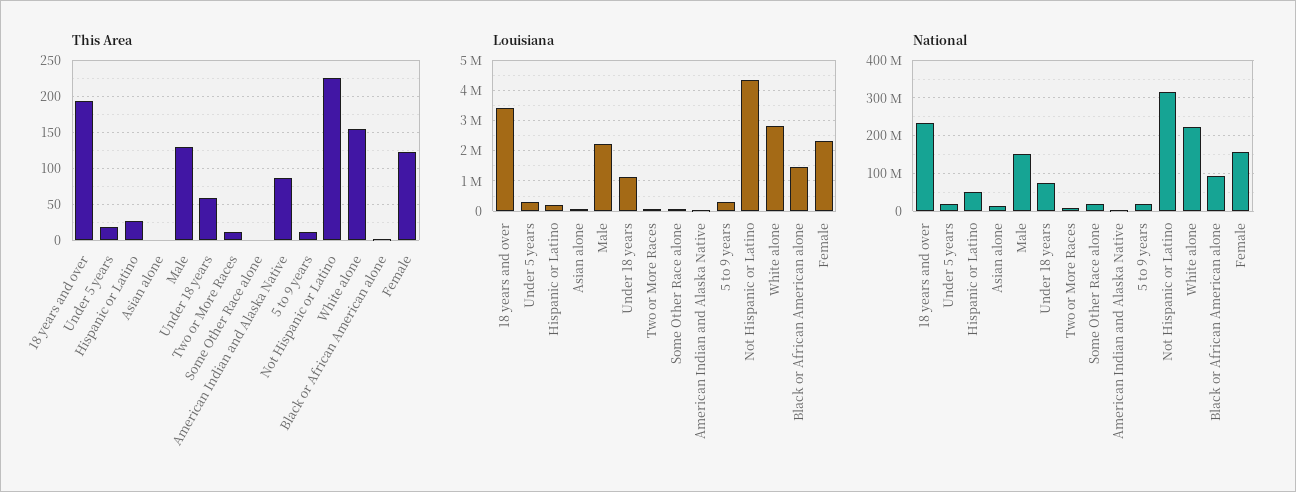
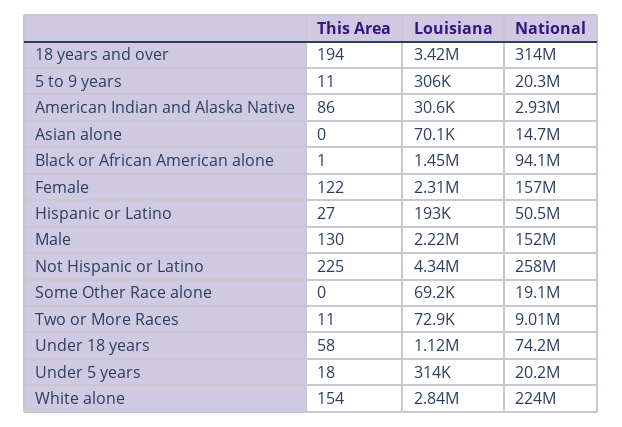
  {
    "This Area": {
      "18 years and over": 194,
      "Under 5 years": 18,
      "Hispanic or Latino": 27,
      "Asian alone": 0,
      "Male": 130,
      "Under 18 years": 58,
      "Two or More Races": 11,
      "Some Other Race alone": 0,
      "American Indian and Alaska Native": 86,
      "5 to 9 years": 11,
      "Not Hispanic or Latino": 225,
      "White alone": 154,
      "Black or African American alone": 1,
      "Female": 122
    },
    "Louisiana": {
      "18 years and over": 3420000,
      "Under 5 years": 314000,
      "Hispanic or Latino": 193000,
      "Asian alone": 70100,
      "Male": 2220000,
      "Under 18 years": 1120000,
      "Two or More Races": 72900,
      "Some Other Race alone": 69200,
      "American Indian and Alaska Native": 30600,
      "5 to 9 years": 306000,
      "Not Hispanic or Latino": 4340000,
      "White alone": 2840000,
      "Black or African American alone": 1450000,
      "Female": 2310000
    },
    "National": {
-     "18 years and over": 240000000,
+     "18 years and over": 314000000,
      "Under 5 years": 20200000,
      "Hispanic or Latino": 50500000,
      "Asian alone": 14700000,
      "Male": 152000000,
      "Under 18 years": 74200000,
      "Two or More Races": 9010000,
      "Some Other Race alone": 19100000,
      "American Indian and Alaska Native": 2930000,
      "5 to 9 years": 20300000,
-     "Not Hispanic or Latino": 320000000,
+     "Not Hispanic or Latino": 258000000,
      "White alone": 224000000,
      "Black or African American alone": 94100000,
      "Female": 157000000
    }
  }

